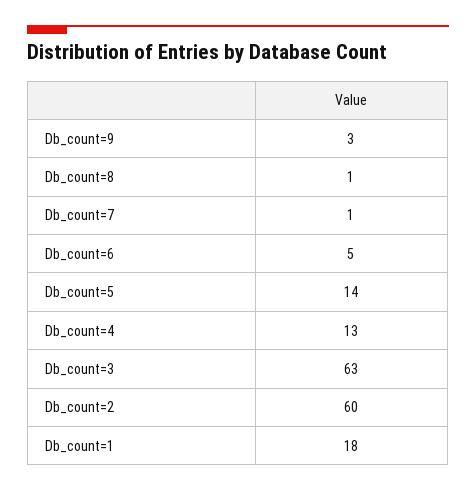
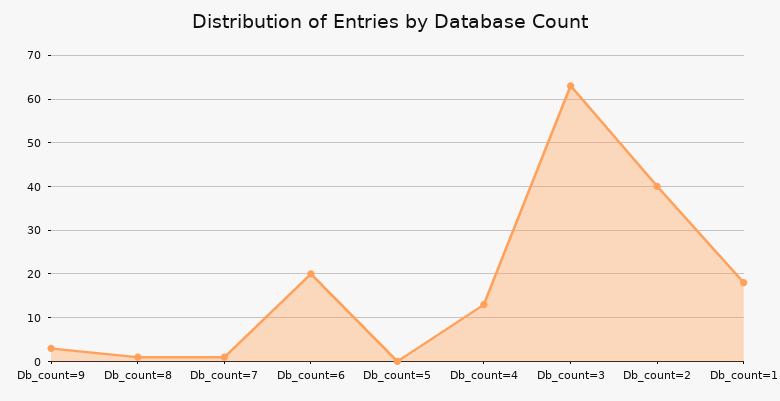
  {
    "Db_count=9": 3,
    "Db_count=8": 1,
    "Db_count=7": 1,
-   "Db_count=6": 5,
+   "Db_count=6": 20,
-   "Db_count=5": 14,
+   "Db_count=5": 0,
    "Db_count=4": 13,
    "Db_count=3": 63,
-   "Db_count=2": 60,
+   "Db_count=2": 40,
    "Db_count=1": 18
  }

